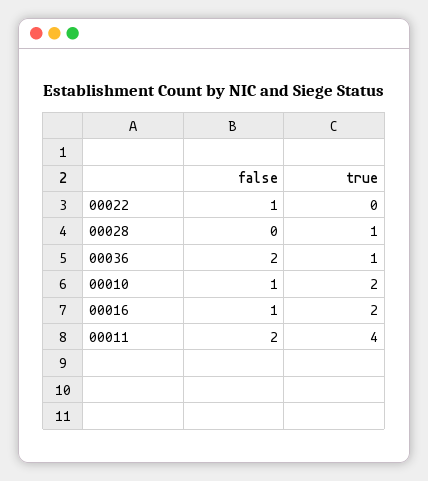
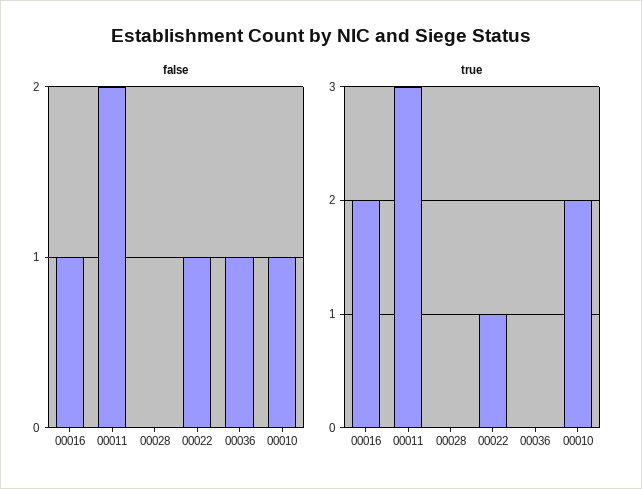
  {
    "false": {
      "00022": 1,
      "00028": 0,
-     "00036": 2,
+     "00036": 1,
      "00010": 1,
      "00016": 1,
      "00011": 2
    },
    "true": {
-     "00022": 0,
+     "00022": 1,
-     "00028": 1,
+     "00028": 0,
-     "00036": 1,
+     "00036": 0,
      "00010": 2,
      "00016": 2,
-     "00011": 4
+     "00011": 3
    }
  }

